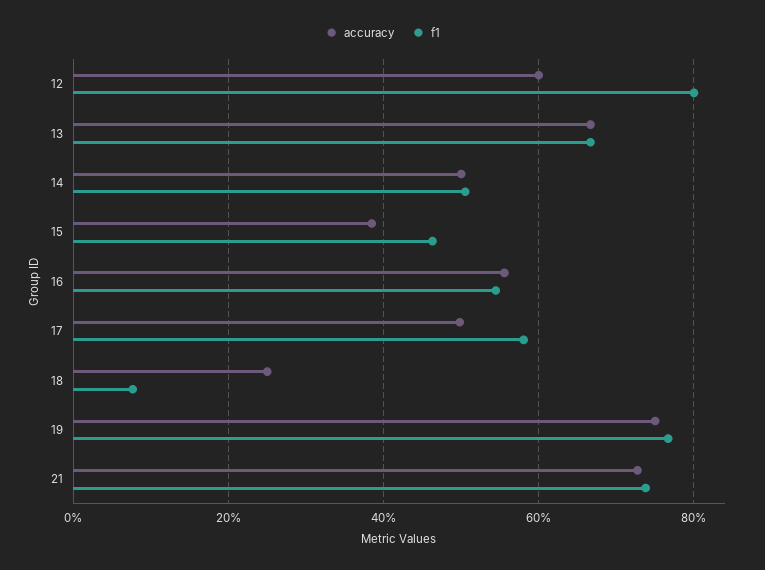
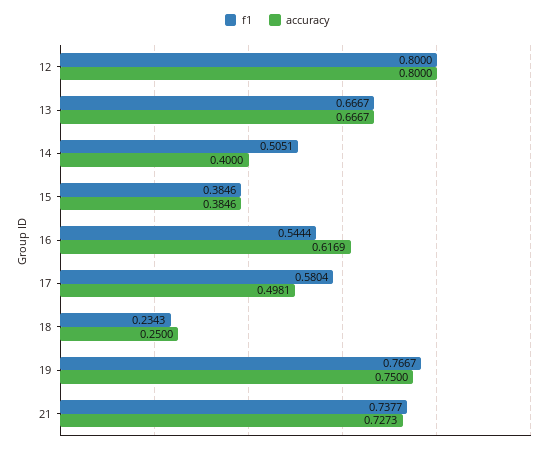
  {
    "accuracy": {
-     "12": 0.6,
+     "12": 0.8,
      "13": 0.6667,
-     "14": 0.5,
+     "14": 0.4,
      "15": 0.3846,
-     "16": 0.56,
+     "16": 0.6169,
      "17": 0.4981,
      "18": 0.25,
      "19": 0.75,
      "21": 0.7273
    },
    "f1": {
      "12": 0.8,
      "13": 0.6667,
      "14": 0.5051,
-     "15": 0.46,
+     "15": 0.3846,
      "16": 0.5444,
      "17": 0.5804,
-     "18": 0.08,
+     "18": 0.2343,
      "19": 0.7667,
      "21": 0.7377
    }
  }

